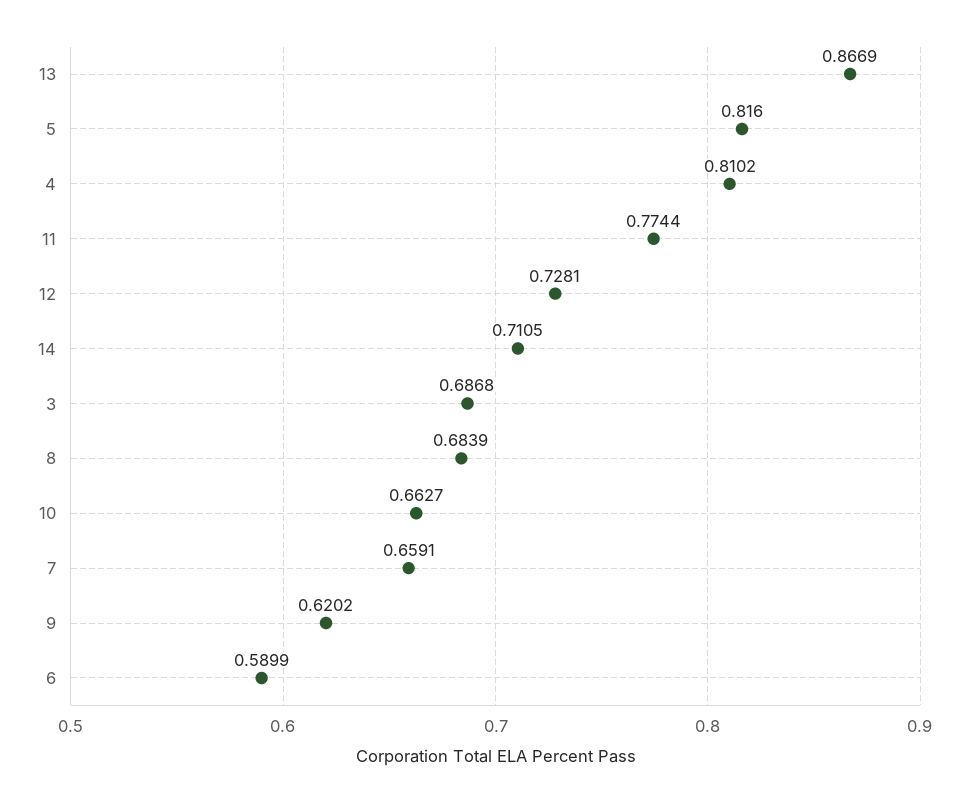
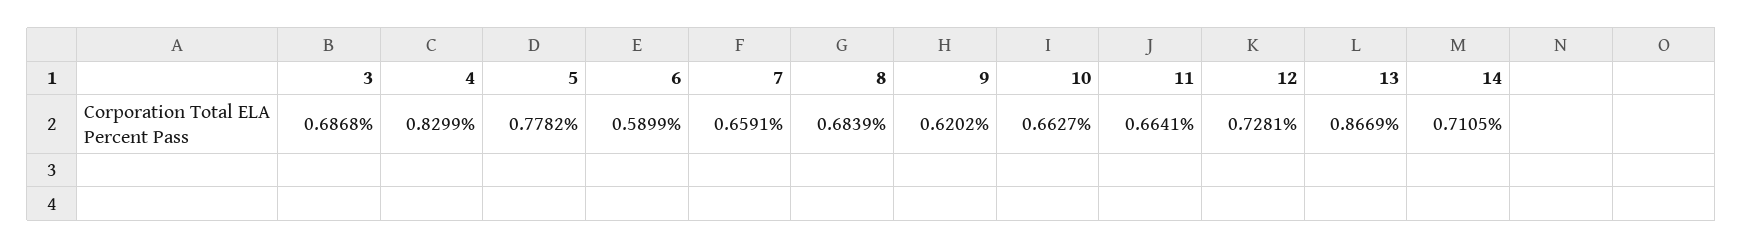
  {
    "13": 0.8669,
-   "5": 0.816,
+   "5": 0.7782,
-   "4": 0.8102,
+   "4": 0.8299,
-   "11": 0.7744,
+   "11": 0.6641,
    "12": 0.7281,
    "14": 0.7105,
    "3": 0.6868,
    "8": 0.6839,
    "10": 0.6627,
    "7": 0.6591,
    "9": 0.6202,
    "6": 0.5899
  }

